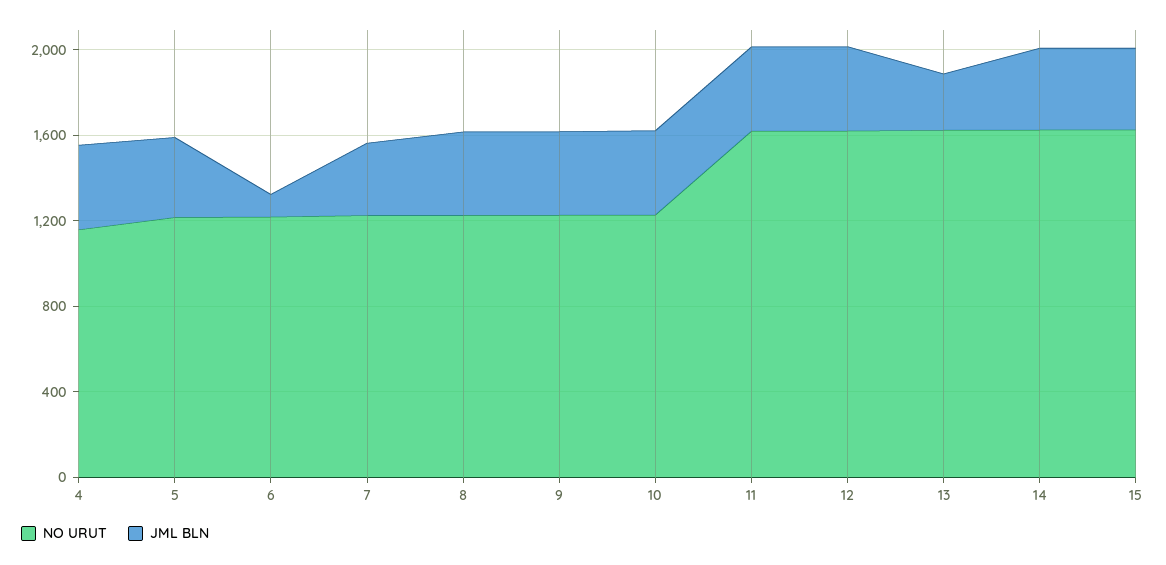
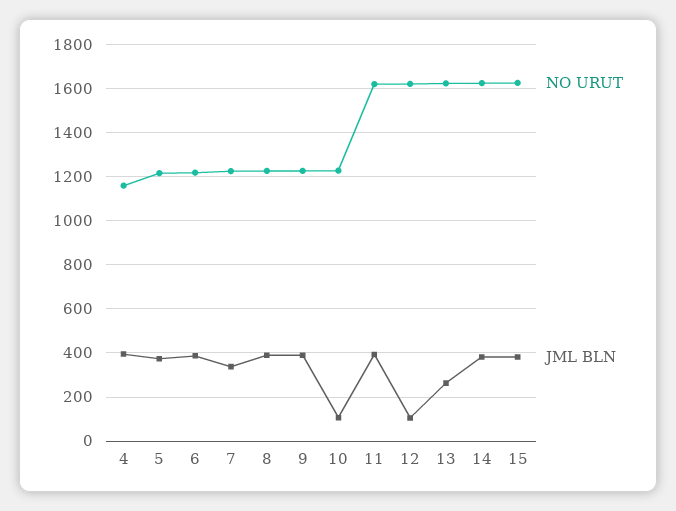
  {
    "NO URUT": {
      "4": 1150,
      "5": 1200,
      "6": 1200,
      "7": 1250,
      "8": 1250,
      "9": 1250,
      "10": 1250,
      "11": 1600,
      "12": 1600,
      "13": 1600,
      "14": 1650,
      "15": 1650
    },
    "JML BLN": {
      "4": 400,
      "5": 350,
-     "6": 100,
+     "6": 400,
      "7": 350,
      "8": 400,
      "9": 400,
-     "10": 400,
+     "10": 100,
      "11": 400,
-     "12": 400,
+     "12": 100,
      "13": 250,
      "14": 400,
      "15": 400
    }
  }

